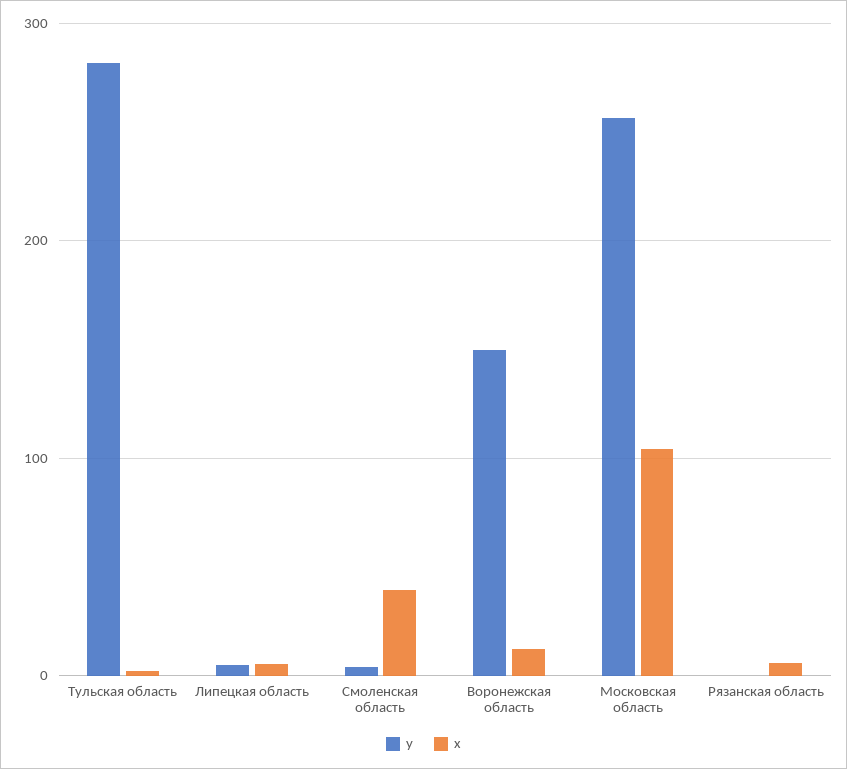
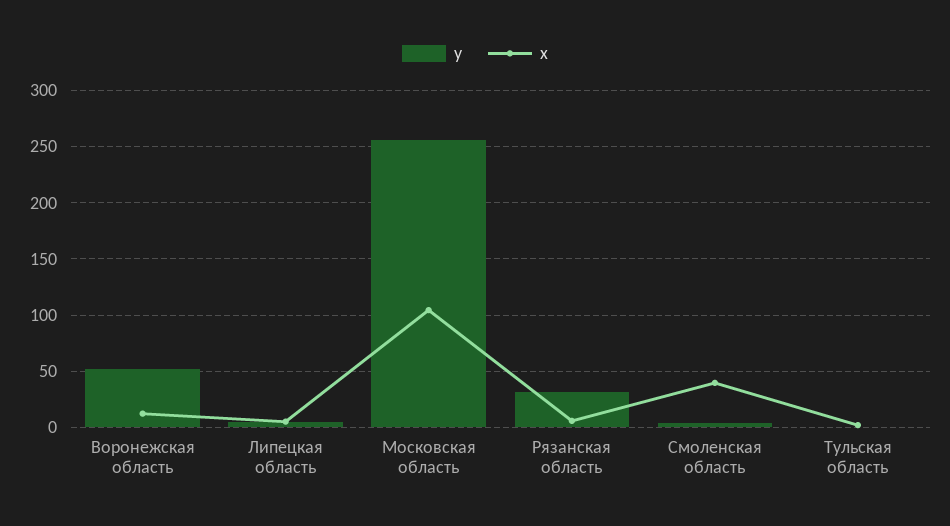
  {
    "y": {
-     "Тульская область": 280,
+     "Тульская область": 0,
      "Липецкая область": 10,
      "Смоленская область": 0,
-     "Воронежская область": 150,
+     "Воронежская область": 50,
      "Московская область": 260,
-     "Рязанская область": 0
+     "Рязанская область": 30
    },
    "x": {
      "Тульская область": 0,
      "Липецкая область": 10,
      "Смоленская область": 40,
      "Воронежская область": 10,
      "Московская область": 100,
      "Рязанская область": 10
    }
  }

